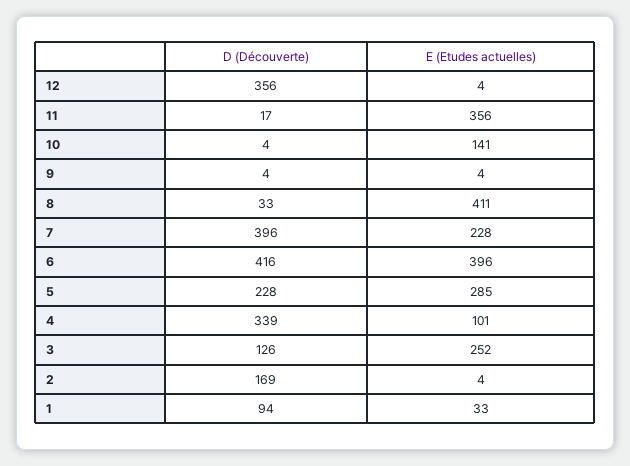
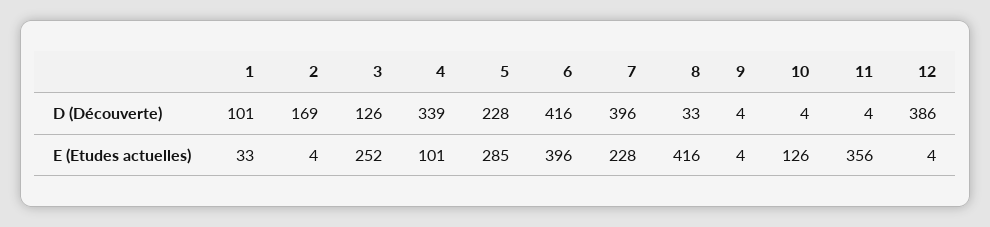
  {
    "D (Découverte)": {
-     "12": 356,
+     "12": 386,
-     "11": 17,
+     "11": 4,
      "10": 4,
      "9": 4,
      "8": 33,
      "7": 396,
      "6": 416,
      "5": 228,
      "4": 339,
      "3": 126,
      "2": 169,
-     "1": 94
+     "1": 101
    },
    "E (Etudes actuelles)": {
      "12": 4,
      "11": 356,
-     "10": 141,
+     "10": 126,
      "9": 4,
-     "8": 411,
+     "8": 416,
      "7": 228,
      "6": 396,
      "5": 285,
      "4": 101,
      "3": 252,
      "2": 4,
      "1": 33
    }
  }

